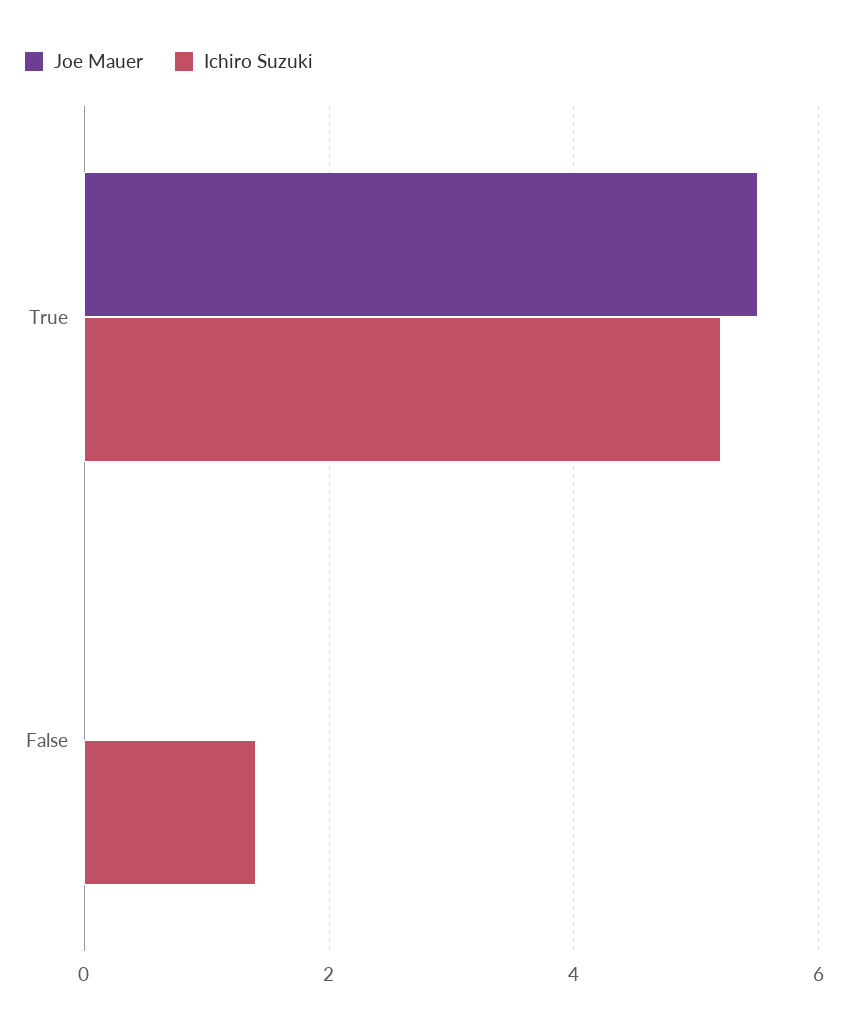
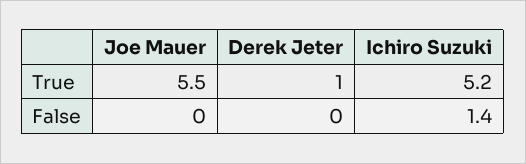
  {
    "Joe Mauer": {
      "True": 5.5,
      "False": 0
    },
    "Ichiro Suzuki": {
      "True": 5.2,
      "False": 1.4
-   }
+   },
+   "Derek Jeter": {
+     "True": 1,
+     "False": 0
+   }
  }

